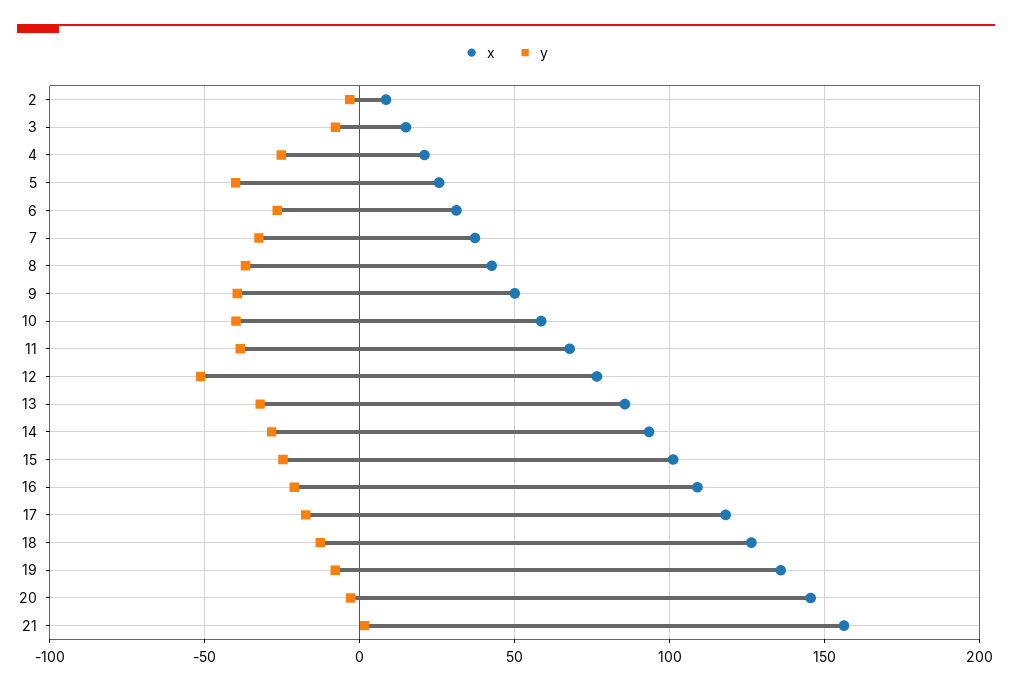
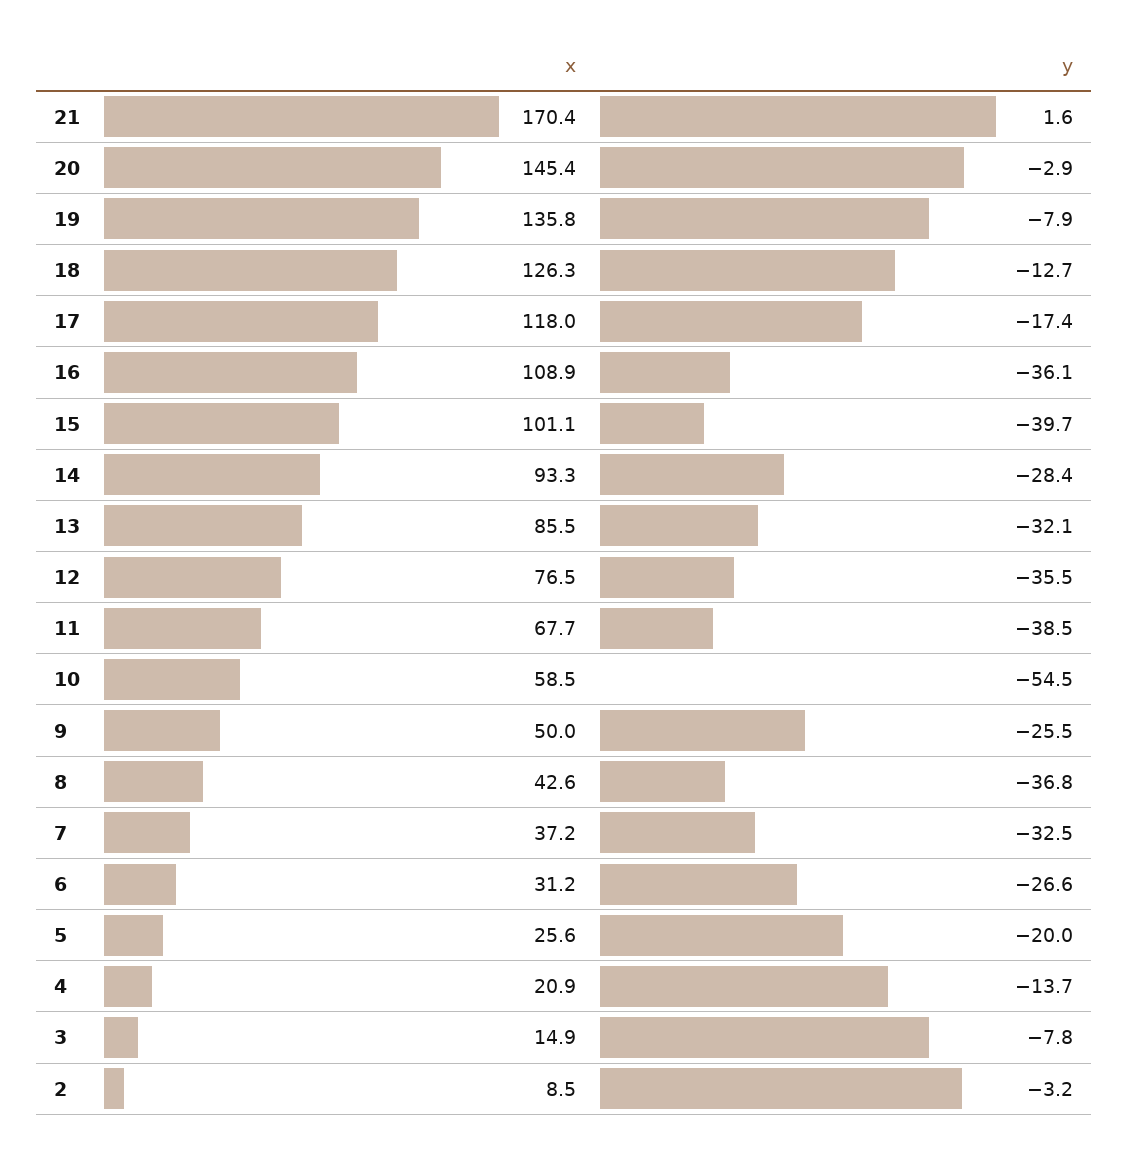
  {
    "x": {
      "2": 8.5,
      "3": 14.9,
      "4": 20.9,
      "5": 25.6,
      "6": 31.2,
      "7": 37.2,
      "8": 42.6,
      "9": 50,
      "10": 58.5,
      "11": 67.7,
      "12": 76.5,
      "13": 85.5,
      "14": 93.3,
      "15": 101.1,
      "16": 108.9,
      "17": 118,
      "18": 126.3,
      "19": 135.8,
      "20": 145.4,
-     "21": 155
+     "21": 170.4
    },
    "y": {
      "2": -3.2,
      "3": -7.8,
-     "4": -25,
+     "4": -13.7,
-     "5": -40,
+     "5": -20,
      "6": -26.6,
      "7": -32.5,
      "8": -36.8,
-     "9": -40,
+     "9": -25.5,
-     "10": -40,
+     "10": -54.5,
      "11": -38.5,
-     "12": -50,
+     "12": -35.5,
      "13": -32.1,
      "14": -28.4,
-     "15": -25,
+     "15": -39.7,
-     "16": -20,
+     "16": -36.1,
      "17": -17.4,
      "18": -12.7,
      "19": -7.9,
      "20": -2.9,
      "21": 1.6
    }
  }

